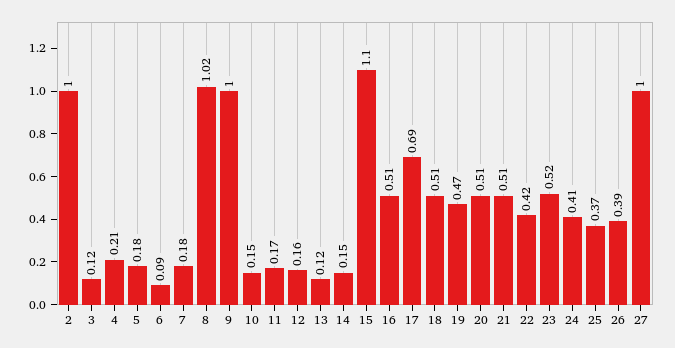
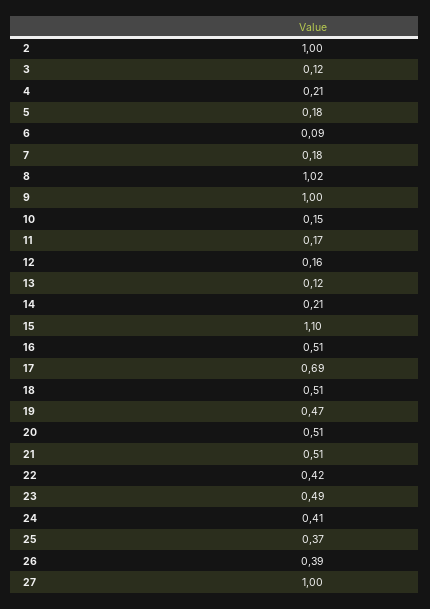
  {
    "2": 1,
    "3": 0.12,
    "4": 0.21,
    "5": 0.18,
    "6": 0.09,
    "7": 0.18,
    "8": 1.02,
    "9": 1,
    "10": 0.15,
    "11": 0.17,
    "12": 0.16,
    "13": 0.12,
-   "14": 0.15,
+   "14": 0.21,
    "15": 1.1,
    "16": 0.51,
    "17": 0.69,
    "18": 0.51,
    "19": 0.47,
    "20": 0.51,
    "21": 0.51,
    "22": 0.42,
-   "23": 0.52,
+   "23": 0.49,
    "24": 0.41,
    "25": 0.37,
    "26": 0.39,
    "27": 1
  }

